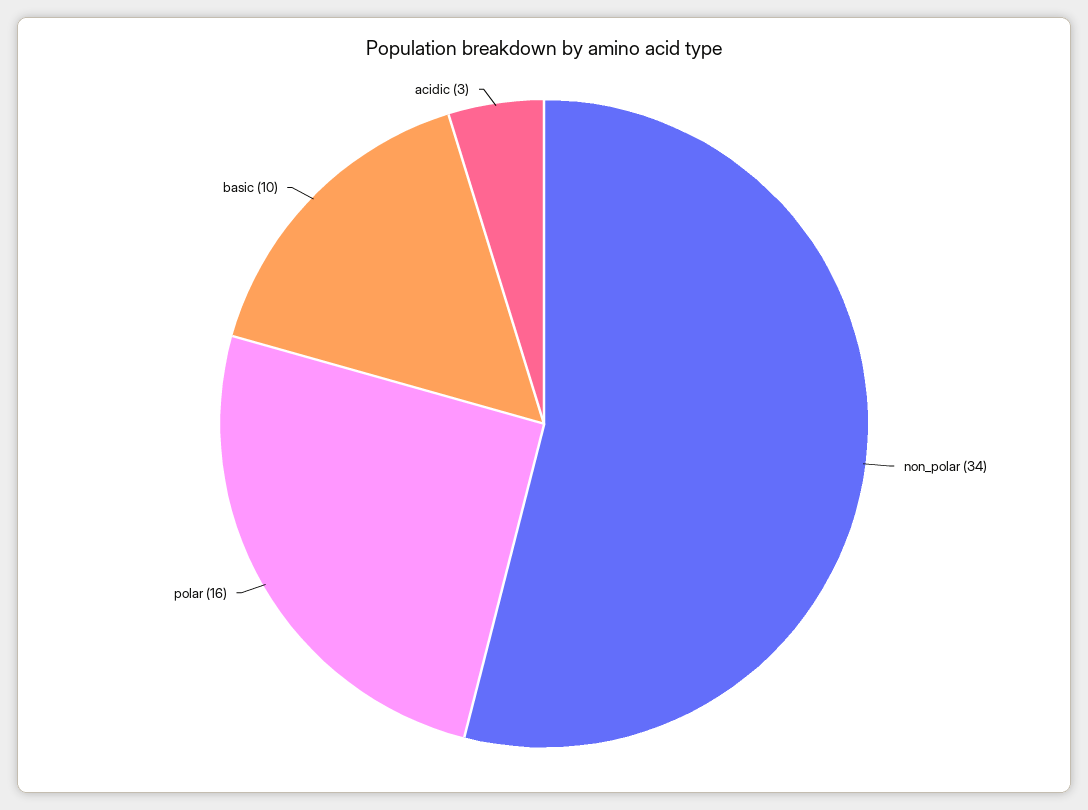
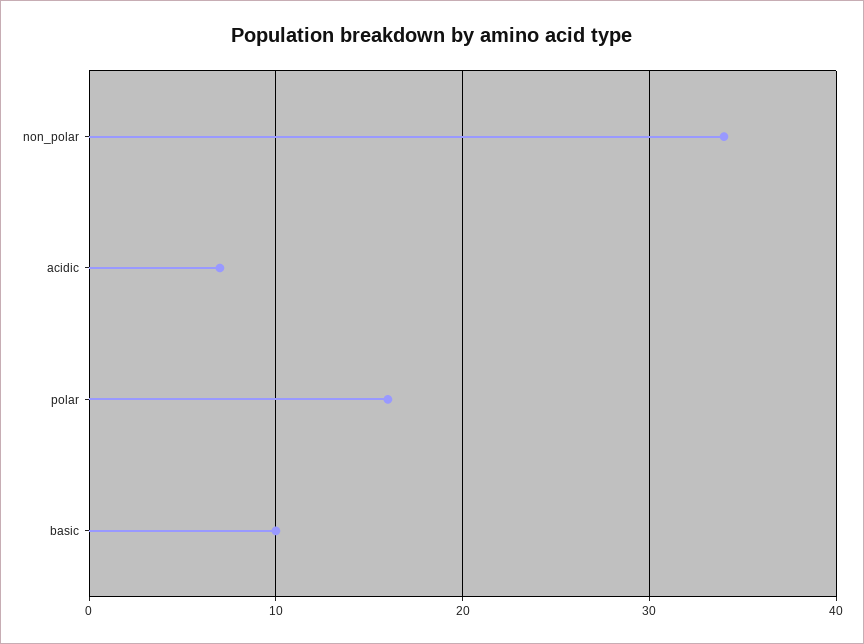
  {
    "non_polar": 34,
    "polar": 16,
    "basic": 10,
-   "acidic": 3
+   "acidic": 7
  }

